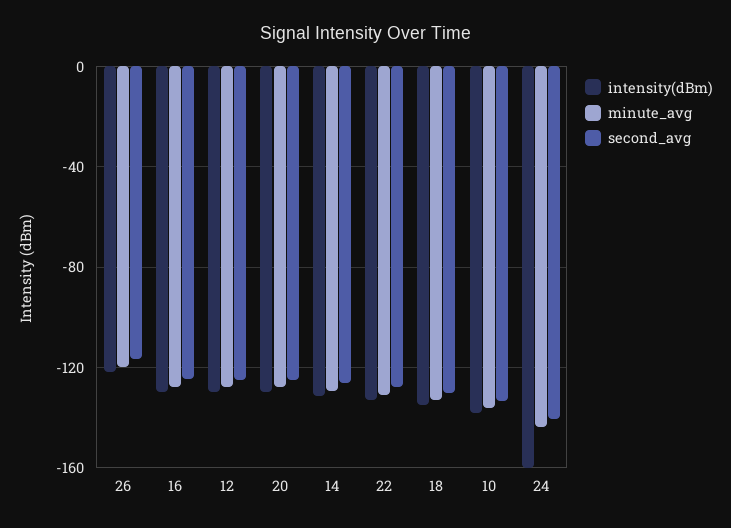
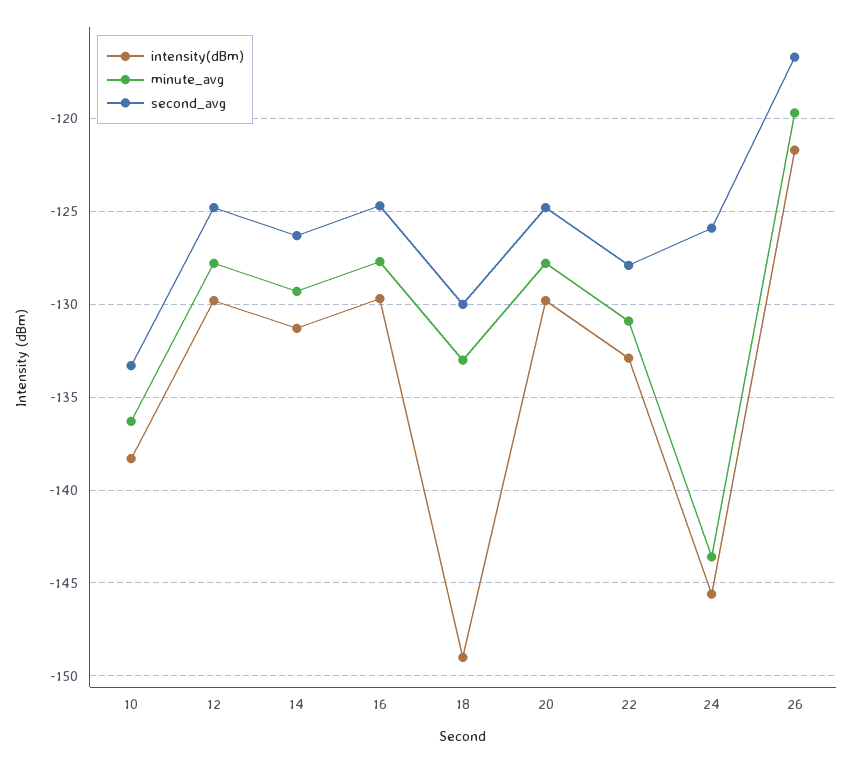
  {
    "intensity(dBm)": {
      "26": -121.5,
      "16": -129.5,
      "12": -130,
      "20": -130,
      "14": -131.5,
      "22": -133,
-     "18": -135,
+     "18": -149,
      "10": -138.5,
-     "24": -160
+     "24": -145.5
    },
    "minute_avg": {
      "26": -119.5,
      "16": -127.5,
      "12": -128,
      "20": -128,
      "14": -129.5,
      "22": -131,
      "18": -133,
      "10": -136.5,
      "24": -143.5
    },
    "second_avg": {
      "26": -116.5,
      "16": -124.5,
      "12": -125,
      "20": -125,
      "14": -126.5,
      "22": -128,
      "18": -130,
      "10": -133.5,
-     "24": -140
+     "24": -126
    }
  }

